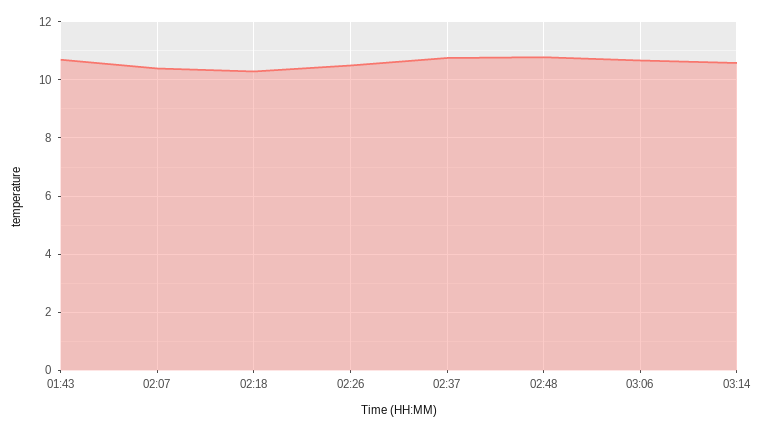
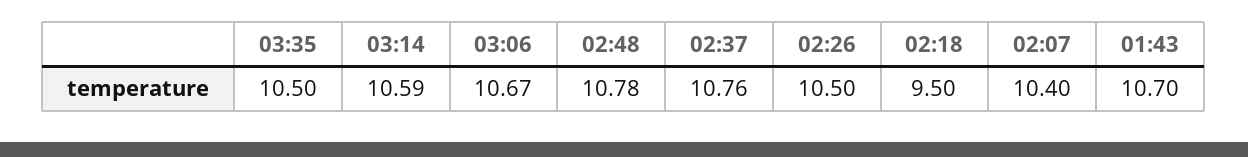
  {
    "01:43": 10.7,
    "02:07": 10.4,
-   "02:18": 10.25,
+   "02:18": 9.5,
    "02:26": 10.5,
    "02:37": 10.76,
    "02:48": 10.78,
    "03:06": 10.67,
-   "03:14": 10.59
+   "03:14": 10.59,
+   "03:35": 10.5
  }

